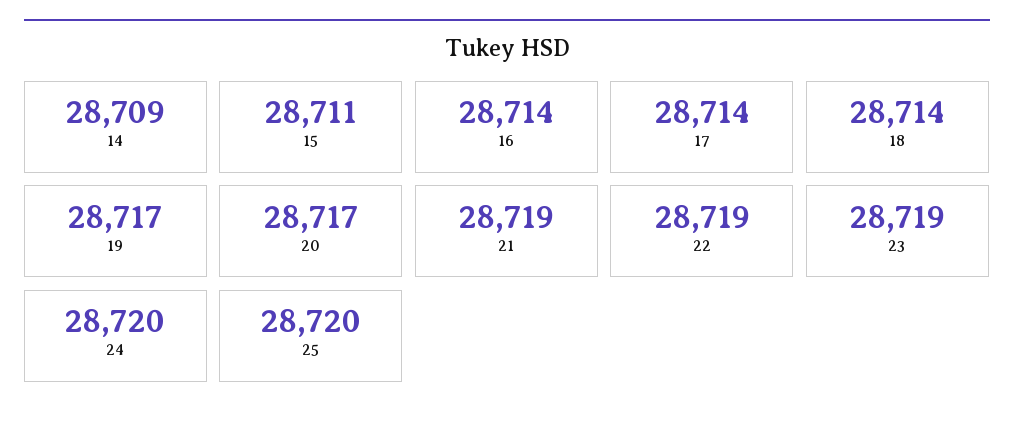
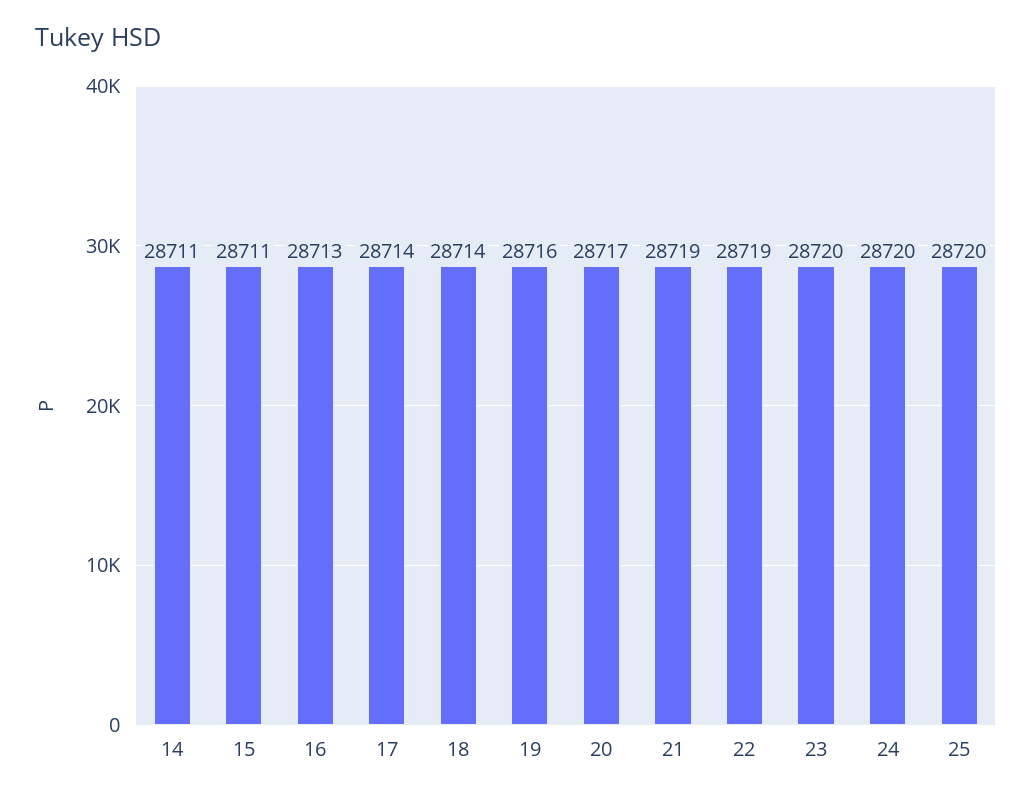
  {
-   "14": 28709,
+   "14": 28711,
    "15": 28711,
-   "16": 28714,
+   "16": 28713,
    "17": 28714,
    "18": 28714,
-   "19": 28717,
+   "19": 28716,
    "20": 28717,
    "21": 28719,
    "22": 28719,
-   "23": 28719,
+   "23": 28720,
    "24": 28720,
    "25": 28720
  }

